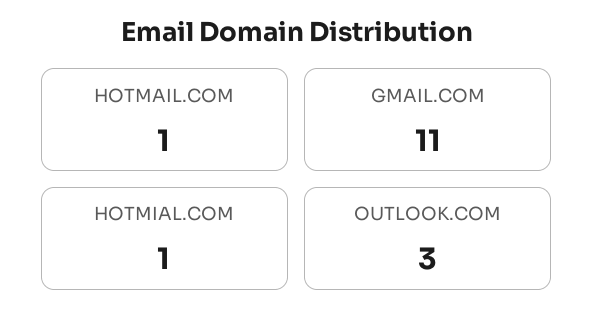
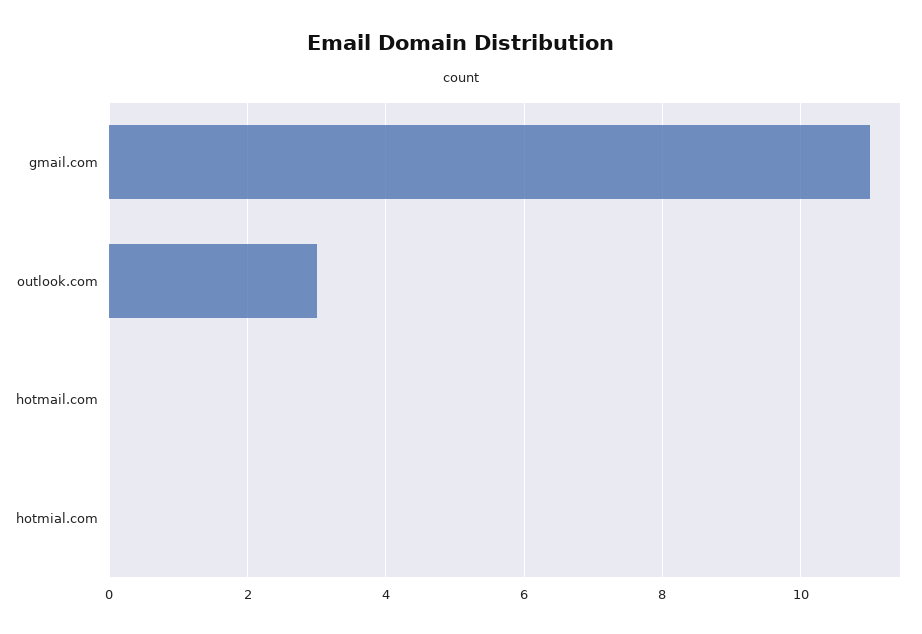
  {
-   "HOTMAIL.COM": 1,
+   "HOTMAIL.COM": 0,
    "GMAIL.COM": 11,
-   "HOTMIAL.COM": 1,
+   "HOTMIAL.COM": 0,
    "OUTLOOK.COM": 3
  }

